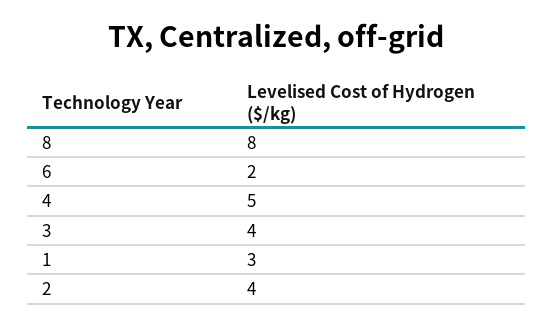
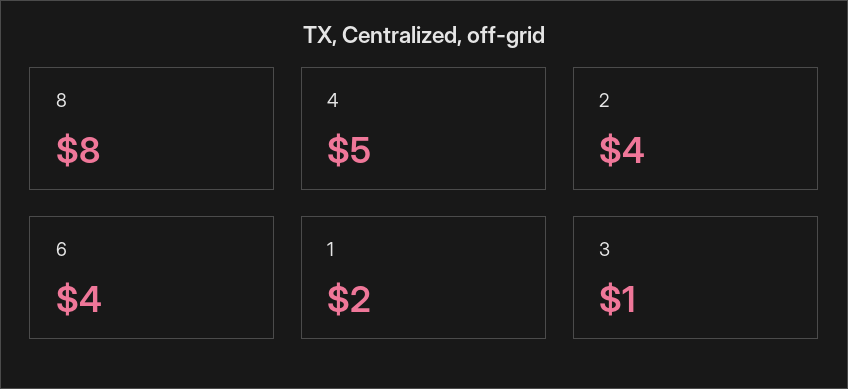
  {
    "8": 8,
-   "6": 2,
+   "6": 4,
    "4": 5,
-   "3": 4,
+   "3": 1,
-   "1": 3,
+   "1": 2,
    "2": 4
  }

